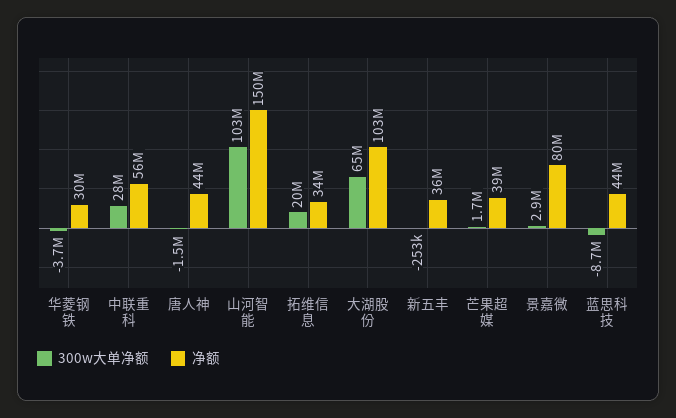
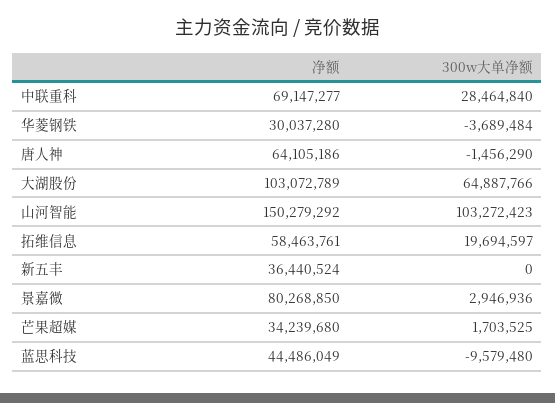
  {
    "300w大单净额": {
      "华菱钢铁": -3689484,
      "中联重科": 28464840,
      "唐人神": -1456290,
      "山河智能": 103272423,
      "拓维信息": 19694597,
      "大湖股份": 64887766,
-     "新五丰": -253000,
+     "新五丰": 0,
      "芒果超媒": 1703525,
      "景嘉微": 2946936,
-     "蓝思科技": -8700000
+     "蓝思科技": -9579480
    },
    "净额": {
      "华菱钢铁": 30037280,
-     "中联重科": 56000000,
+     "中联重科": 69147277,
-     "唐人神": 44000000,
+     "唐人神": 64105186,
      "山河智能": 150279292,
-     "拓维信息": 34000000,
+     "拓维信息": 58463761,
      "大湖股份": 103072789,
      "新五丰": 36440524,
-     "芒果超媒": 39000000,
+     "芒果超媒": 34239680,
      "景嘉微": 80268850,
      "蓝思科技": 44486049
    }
  }

